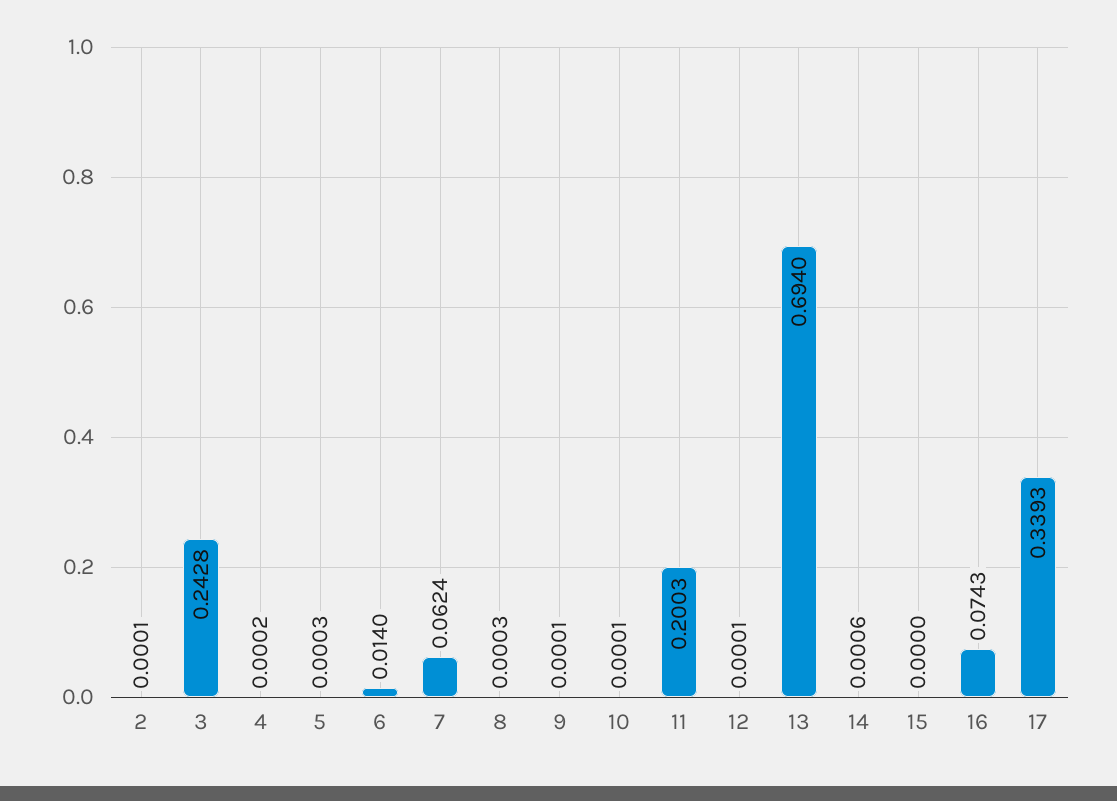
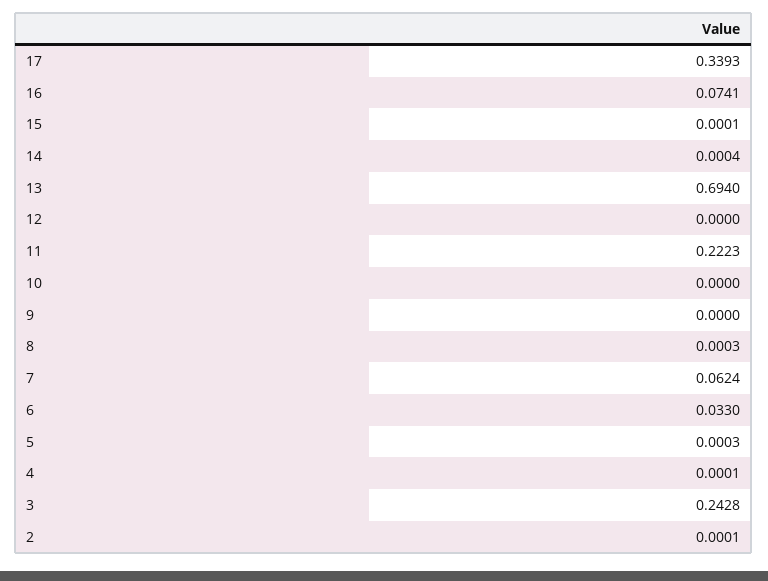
  {
    "2": 0.0001,
    "3": 0.2428,
-   "4": 0.0002,
+   "4": 0.0001,
    "5": 0.0003,
-   "6": 0.014,
+   "6": 0.033,
    "7": 0.0624,
    "8": 0.0003,
-   "9": 0.0001,
+   "9": 0,
-   "10": 0.0001,
+   "10": 0,
-   "11": 0.2003,
+   "11": 0.2223,
-   "12": 0.0001,
+   "12": 0,
    "13": 0.694,
-   "14": 0.0006,
+   "14": 0.0004,
-   "15": 0,
+   "15": 0.0001,
-   "16": 0.0743,
+   "16": 0.0741,
    "17": 0.3393
  }

